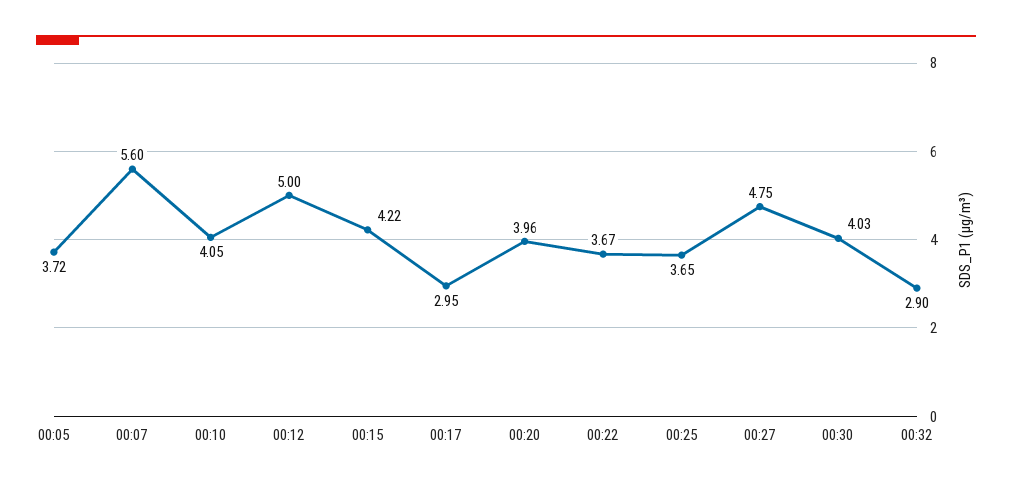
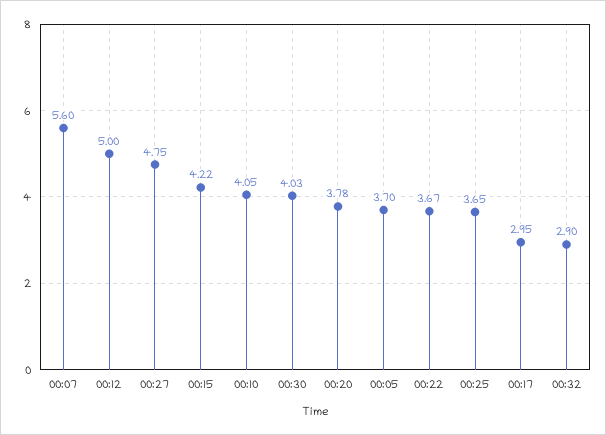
  {
-   "00:05": 3.72,
+   "00:05": 3.7,
    "00:07": 5.6,
    "00:10": 4.05,
    "00:12": 5,
    "00:15": 4.22,
    "00:17": 2.95,
-   "00:20": 3.96,
+   "00:20": 3.78,
    "00:22": 3.67,
    "00:25": 3.65,
    "00:27": 4.75,
    "00:30": 4.03,
    "00:32": 2.9
  }

